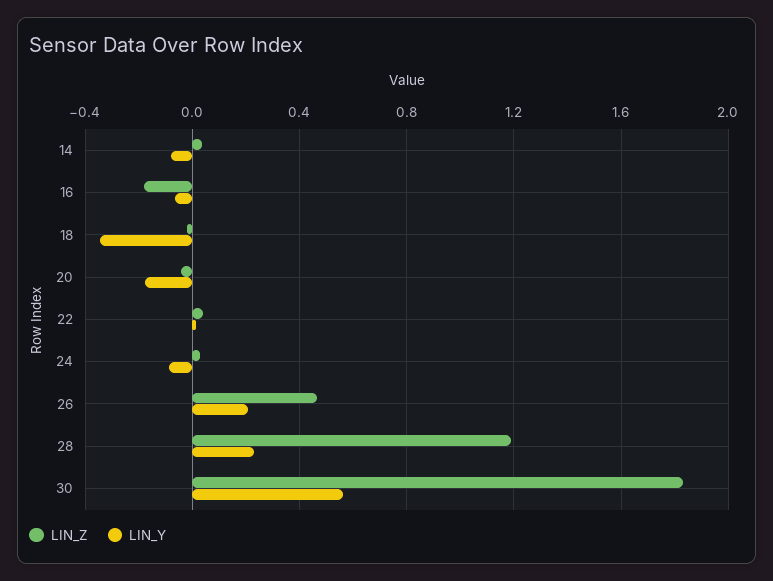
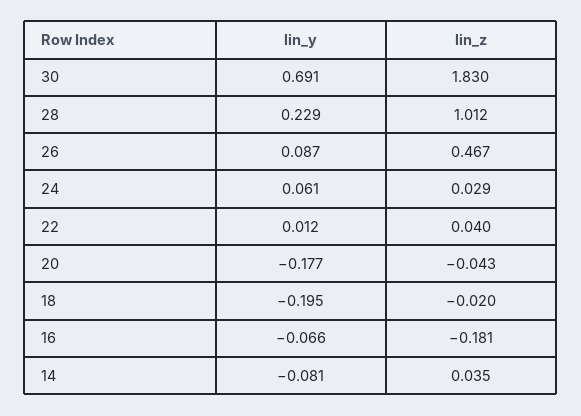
  {
    "LIN_Z": {
      "14": 0.035,
      "16": -0.181,
      "18": -0.02,
      "20": -0.043,
      "22": 0.04,
      "24": 0.029,
      "26": 0.467,
-     "28": 1.2,
+     "28": 1.012,
      "30": 1.83
    },
    "LIN_Y": {
      "14": -0.081,
      "16": -0.066,
-     "18": -0.35,
+     "18": -0.195,
      "20": -0.177,
      "22": 0.012,
-     "24": -0.1,
+     "24": 0.061,
-     "26": 0.2,
+     "26": 0.087,
      "28": 0.229,
-     "30": 0.55
+     "30": 0.691
    }
  }

